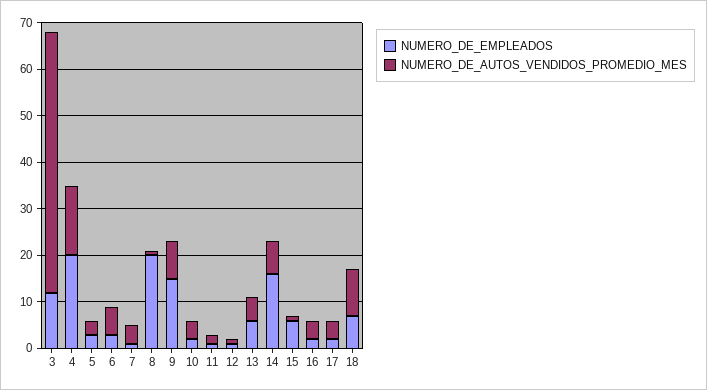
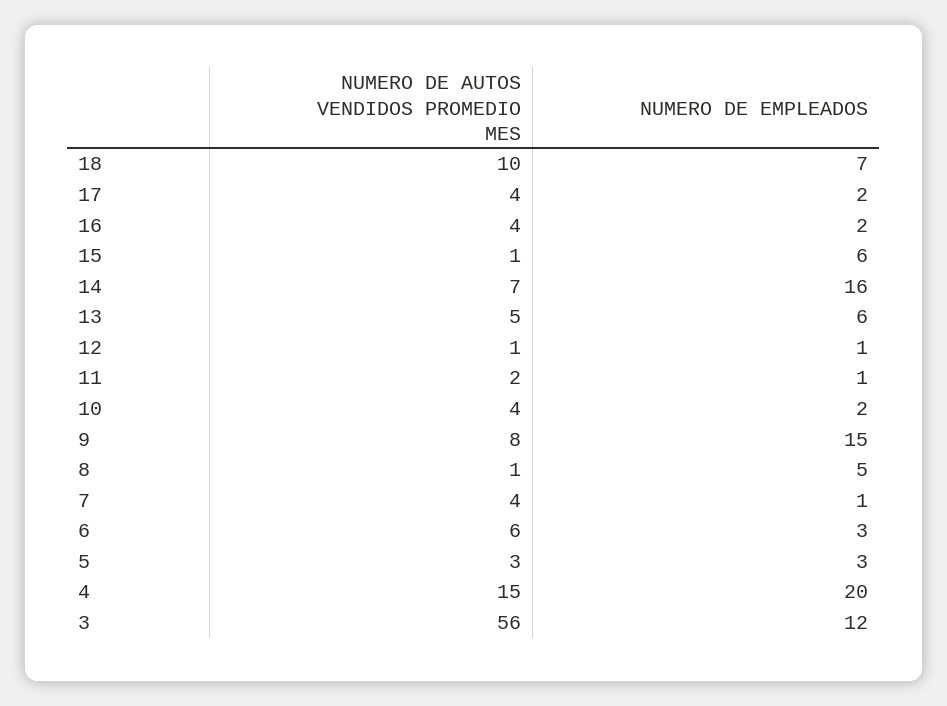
  {
    "NUMERO_DE_EMPLEADOS": {
      "3": 12,
      "4": 20,
      "5": 3,
      "6": 3,
      "7": 1,
-     "8": 20,
+     "8": 5,
      "9": 15,
      "10": 2,
      "11": 1,
      "12": 1,
      "13": 6,
      "14": 16,
      "15": 6,
      "16": 2,
      "17": 2,
      "18": 7
    },
    "NUMERO_DE_AUTOS_VENDIDOS_PROMEDIO_MES": {
      "3": 56,
      "4": 15,
      "5": 3,
      "6": 6,
      "7": 4,
      "8": 1,
      "9": 8,
      "10": 4,
      "11": 2,
      "12": 1,
      "13": 5,
      "14": 7,
      "15": 1,
      "16": 4,
      "17": 4,
      "18": 10
    }
  }

